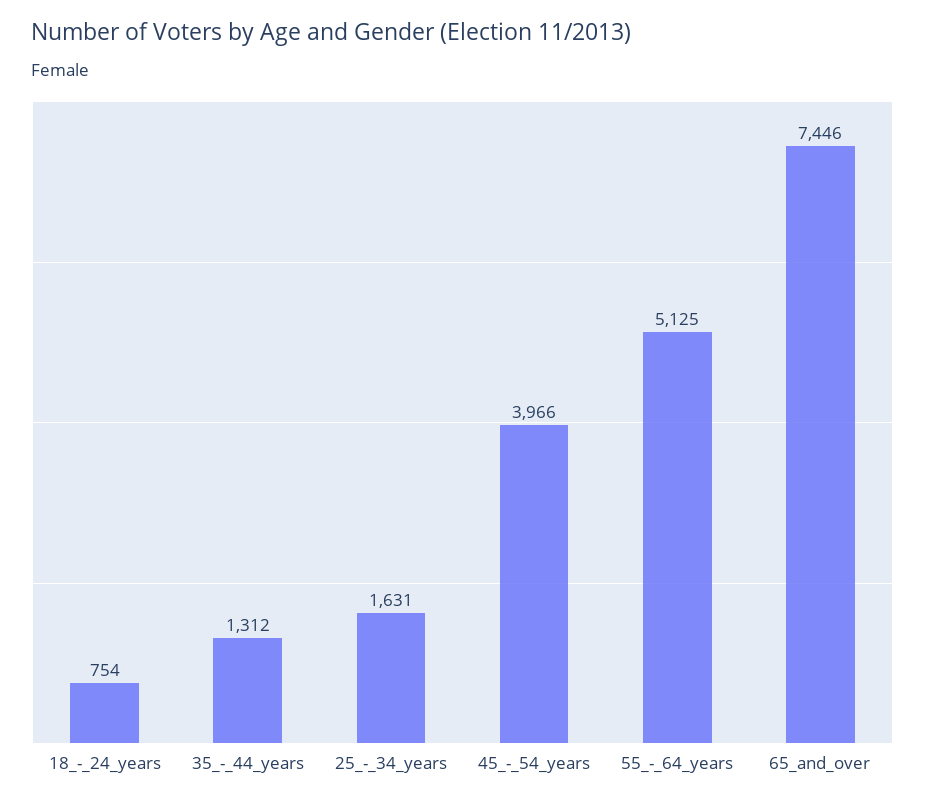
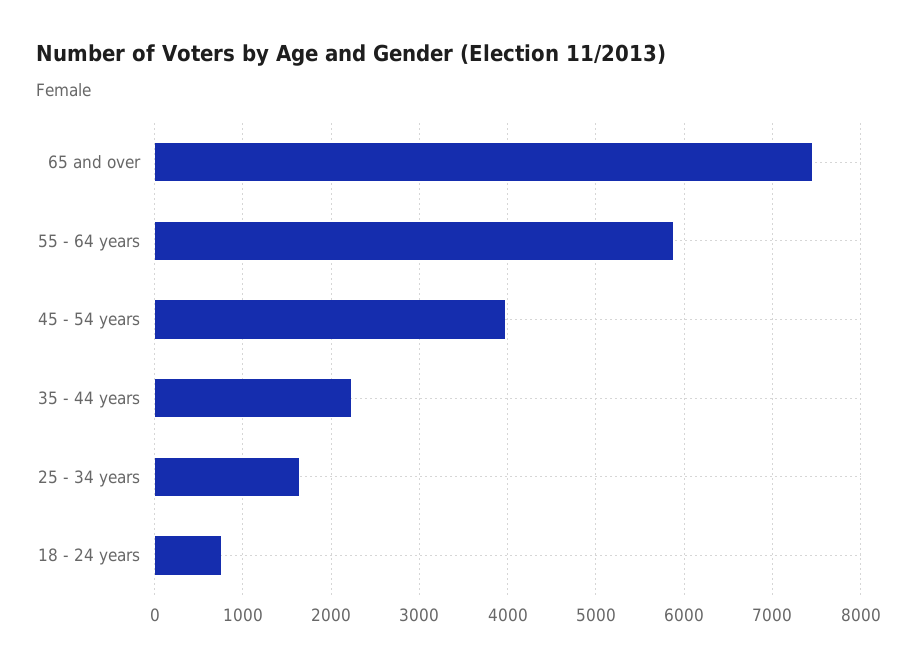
  {
    "18_-_24_years": 754,
-   "35_-_44_years": 1312,
+   "35_-_44_years": 2200,
    "25_-_34_years": 1631,
    "45_-_54_years": 3966,
-   "55_-_64_years": 5125,
+   "55_-_64_years": 5900,
    "65_and_over": 7446
  }

